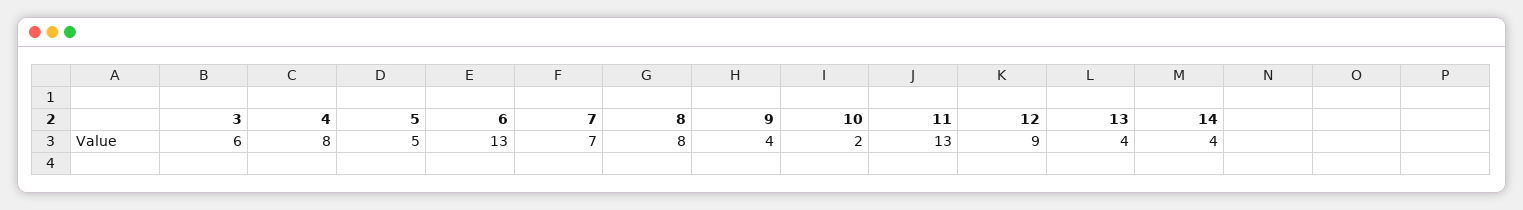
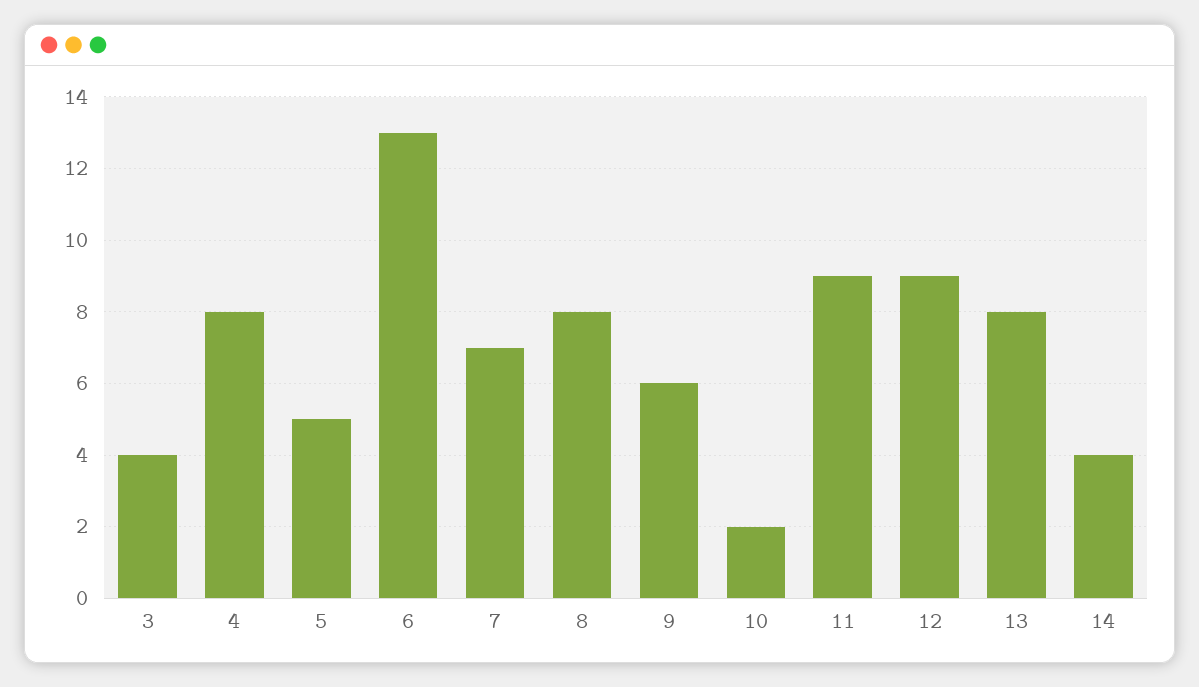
  {
-   "3": 6,
+   "3": 4,
    "4": 8,
    "5": 5,
    "6": 13,
    "7": 7,
    "8": 8,
-   "9": 4,
+   "9": 6,
    "10": 2,
-   "11": 13,
+   "11": 9,
    "12": 9,
-   "13": 4,
+   "13": 8,
    "14": 4
  }

